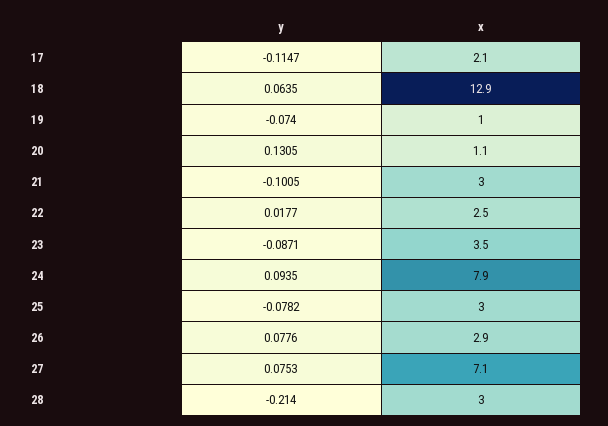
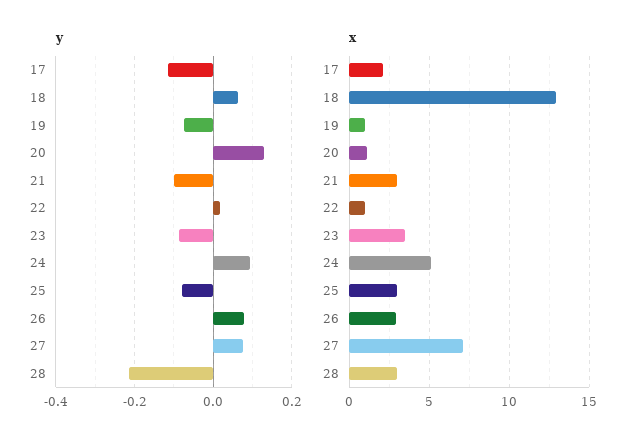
  {
    "y": {
      "17": -0.1147,
      "18": 0.0635,
      "19": -0.074,
      "20": 0.1305,
      "21": -0.1005,
      "22": 0.0177,
      "23": -0.0871,
      "24": 0.0935,
      "25": -0.0782,
      "26": 0.0776,
      "27": 0.0753,
      "28": -0.214
    },
    "x": {
      "17": 2.1,
      "18": 12.9,
      "19": 1,
      "20": 1.1,
      "21": 3,
-     "22": 2.5,
+     "22": 1,
      "23": 3.5,
-     "24": 7.9,
+     "24": 5,
      "25": 3,
      "26": 2.9,
      "27": 7.1,
      "28": 3
    }
  }

